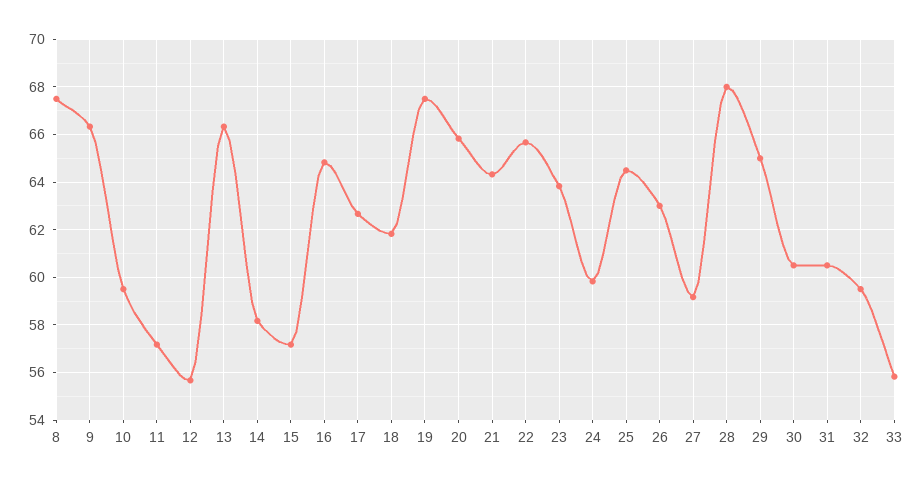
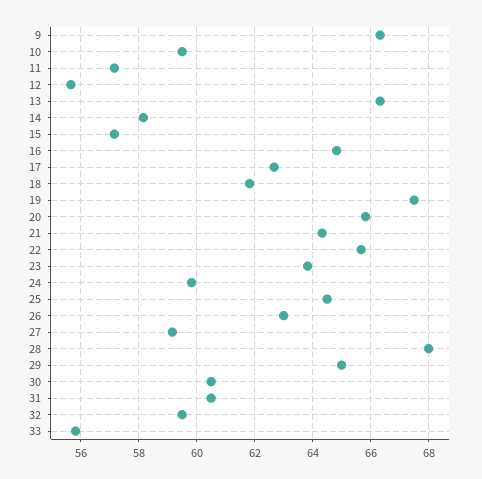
  {
-   "8": 67.5,
    "9": 66.25,
    "10": 59.5,
    "11": 57.25,
    "12": 55.75,
    "13": 66.25,
    "14": 58.25,
    "15": 57.25,
    "16": 64.75,
    "17": 62.75,
    "18": 61.75,
    "19": 67.5,
    "20": 65.75,
    "21": 64.25,
    "22": 65.75,
    "23": 63.75,
    "24": 59.75,
    "25": 64.5,
    "26": 63,
    "27": 59.25,
    "28": 68,
    "29": 65,
    "30": 60.5,
    "31": 60.5,
    "32": 59.5,
    "33": 55.75
  }

